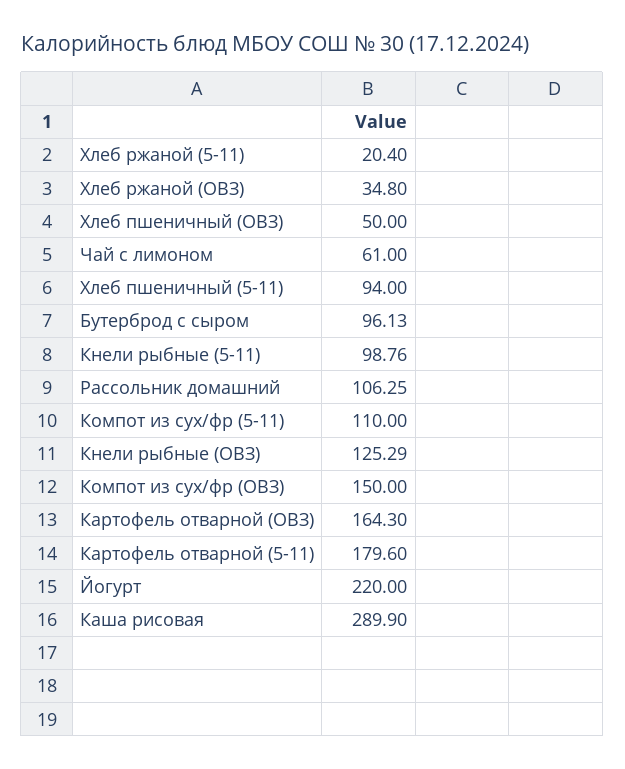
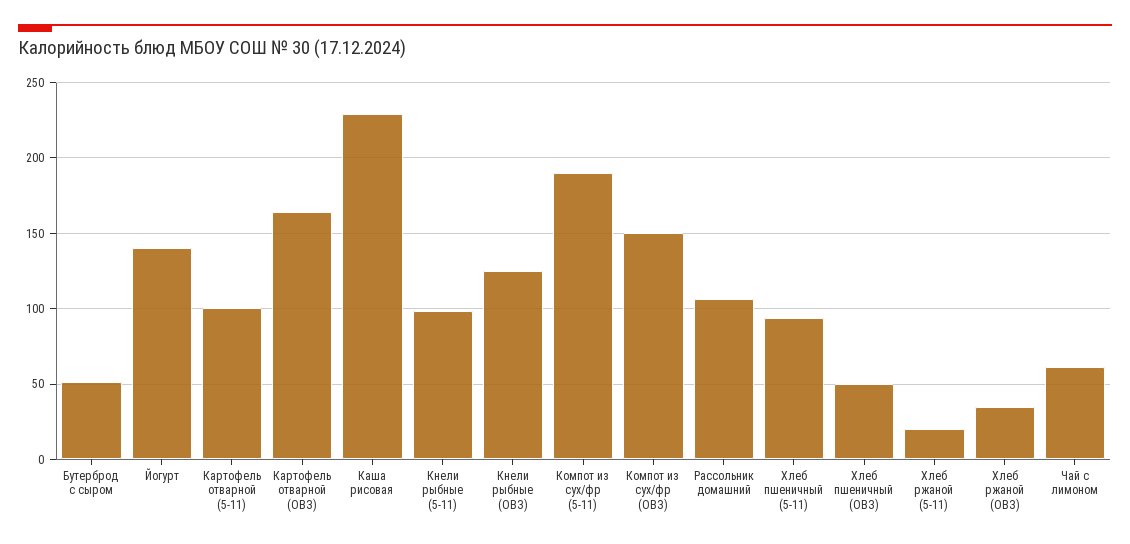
  {
    "Хлеб ржаной (5-11)": 20.4,
    "Хлеб ржаной (ОВЗ)": 34.8,
    "Хлеб пшеничный (ОВЗ)": 50,
    "Чай с лимоном": 61,
    "Хлеб пшеничный (5-11)": 94,
-   "Бутерброд с сыром": 96.13,
+   "Бутерброд с сыром": 50,
    "Кнели рыбные (5-11)": 98.76,
    "Рассольник домашний": 106.25,
-   "Компот из сух/фр (5-11)": 110,
+   "Компот из сух/фр (5-11)": 190,
    "Кнели рыбные (ОВЗ)": 125.29,
    "Компот из сух/фр (ОВЗ)": 150,
    "Картофель отварной (ОВЗ)": 164.3,
-   "Картофель отварной (5-11)": 179.6,
+   "Картофель отварной (5-11)": 100,
-   "Йогурт": 220,
+   "Йогурт": 140,
-   "Каша рисовая": 289.9
+   "Каша рисовая": 230
  }

